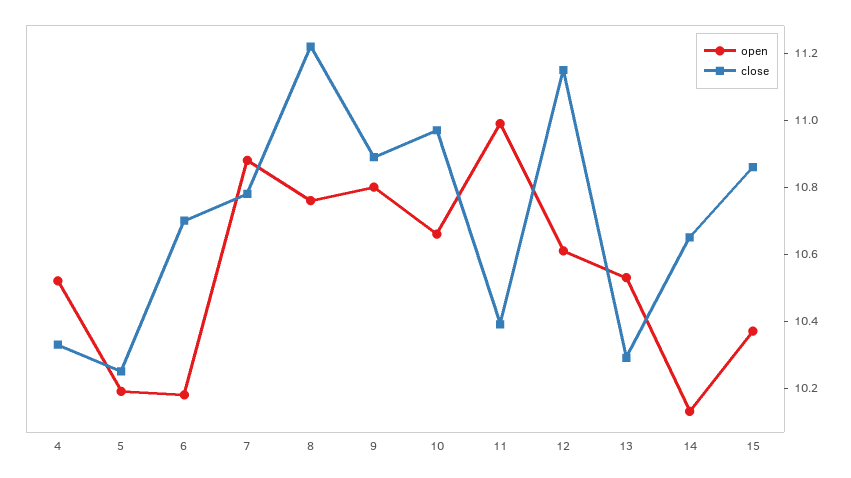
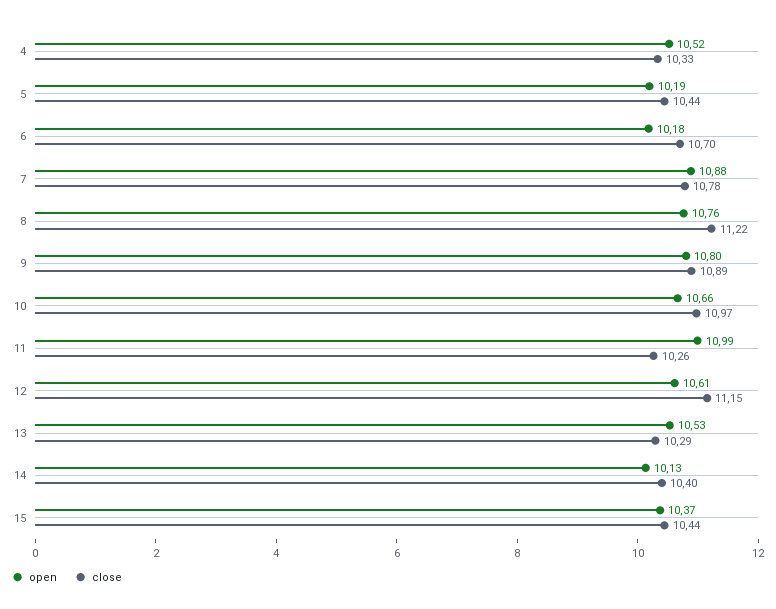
  {
    "open": {
      "4": 10.52,
      "5": 10.19,
      "6": 10.18,
      "7": 10.88,
      "8": 10.76,
      "9": 10.8,
      "10": 10.66,
      "11": 10.99,
      "12": 10.61,
      "13": 10.53,
      "14": 10.13,
      "15": 10.37
    },
    "close": {
      "4": 10.33,
-     "5": 10.25,
+     "5": 10.44,
      "6": 10.7,
      "7": 10.78,
      "8": 11.22,
      "9": 10.89,
      "10": 10.97,
-     "11": 10.4,
+     "11": 10.26,
      "12": 11.15,
      "13": 10.29,
-     "14": 10.65,
+     "14": 10.4,
-     "15": 10.85
+     "15": 10.44
    }
  }

